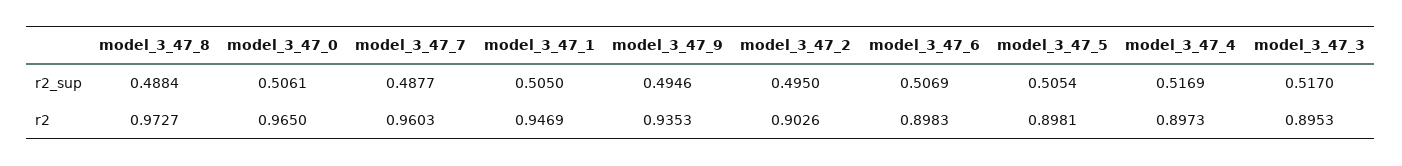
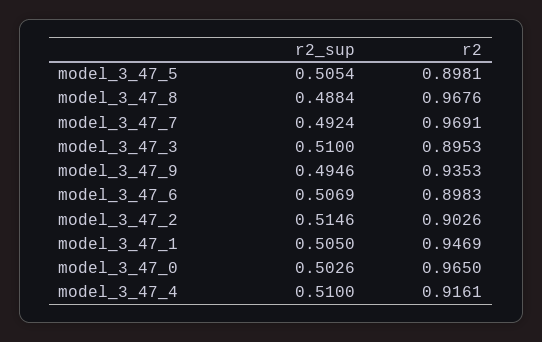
  {
    "model_3_47_8": {
      "r2_sup": 0.4884,
-     "r2": 0.9727
+     "r2": 0.9676
    },
    "model_3_47_0": {
-     "r2_sup": 0.5061,
+     "r2_sup": 0.5026,
      "r2": 0.965
    },
    "model_3_47_7": {
-     "r2_sup": 0.4877,
+     "r2_sup": 0.4924,
-     "r2": 0.9603
+     "r2": 0.9691
    },
    "model_3_47_1": {
      "r2_sup": 0.505,
      "r2": 0.9469
    },
    "model_3_47_9": {
      "r2_sup": 0.4946,
      "r2": 0.9353
    },
    "model_3_47_2": {
-     "r2_sup": 0.495,
+     "r2_sup": 0.5146,
      "r2": 0.9026
    },
    "model_3_47_6": {
      "r2_sup": 0.5069,
      "r2": 0.8983
    },
    "model_3_47_5": {
      "r2_sup": 0.5054,
      "r2": 0.8981
    },
    "model_3_47_4": {
-     "r2_sup": 0.5169,
+     "r2_sup": 0.51,
-     "r2": 0.8973
+     "r2": 0.9161
    },
    "model_3_47_3": {
-     "r2_sup": 0.517,
+     "r2_sup": 0.51,
      "r2": 0.8953
    }
  }

